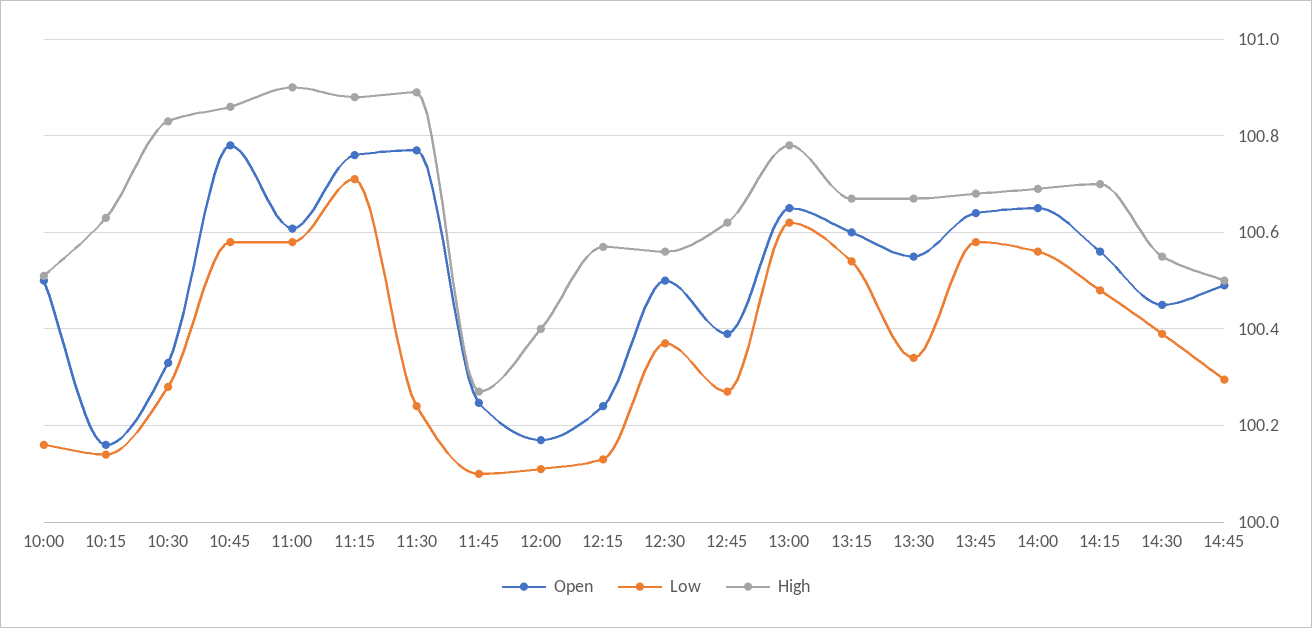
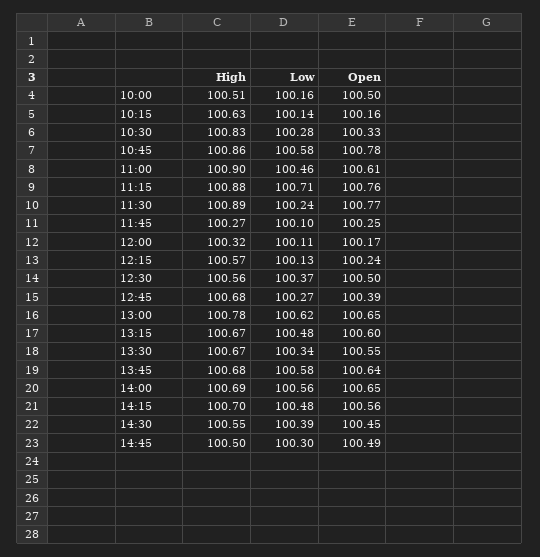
  {
    "Open": {
      "10:00": 100.5,
      "10:15": 100.16,
      "10:30": 100.33,
      "10:45": 100.78,
      "11:00": 100.61,
      "11:15": 100.76,
      "11:30": 100.77,
      "11:45": 100.25,
      "12:00": 100.17,
      "12:15": 100.24,
      "12:30": 100.5,
      "12:45": 100.39,
      "13:00": 100.65,
      "13:15": 100.6,
      "13:30": 100.55,
      "13:45": 100.64,
      "14:00": 100.65,
      "14:15": 100.56,
      "14:30": 100.45,
      "14:45": 100.49
    },
    "Low": {
      "10:00": 100.16,
      "10:15": 100.14,
      "10:30": 100.28,
      "10:45": 100.58,
-     "11:00": 100.58,
+     "11:00": 100.46,
      "11:15": 100.71,
      "11:30": 100.24,
      "11:45": 100.1,
      "12:00": 100.11,
      "12:15": 100.13,
      "12:30": 100.37,
      "12:45": 100.27,
      "13:00": 100.62,
-     "13:15": 100.54,
+     "13:15": 100.48,
      "13:30": 100.34,
      "13:45": 100.58,
      "14:00": 100.56,
      "14:15": 100.48,
      "14:30": 100.39,
      "14:45": 100.3
    },
    "High": {
      "10:00": 100.51,
      "10:15": 100.63,
      "10:30": 100.83,
      "10:45": 100.86,
      "11:00": 100.9,
      "11:15": 100.88,
      "11:30": 100.89,
      "11:45": 100.27,
-     "12:00": 100.4,
+     "12:00": 100.32,
      "12:15": 100.57,
      "12:30": 100.56,
-     "12:45": 100.62,
+     "12:45": 100.68,
      "13:00": 100.78,
      "13:15": 100.67,
      "13:30": 100.67,
      "13:45": 100.68,
      "14:00": 100.69,
      "14:15": 100.7,
      "14:30": 100.55,
      "14:45": 100.5
    }
  }

